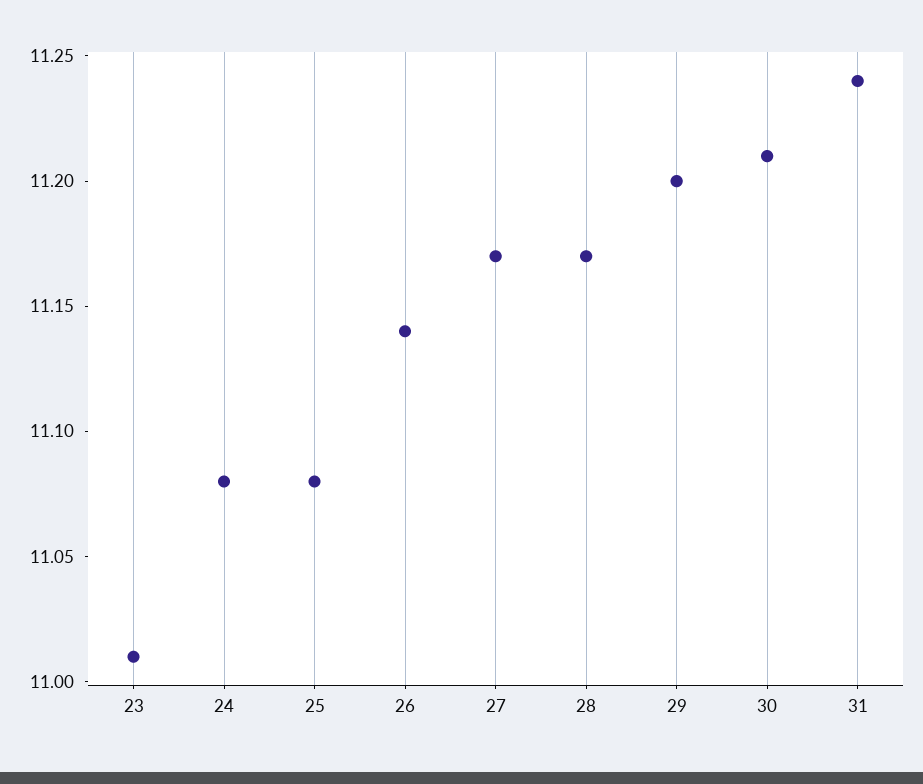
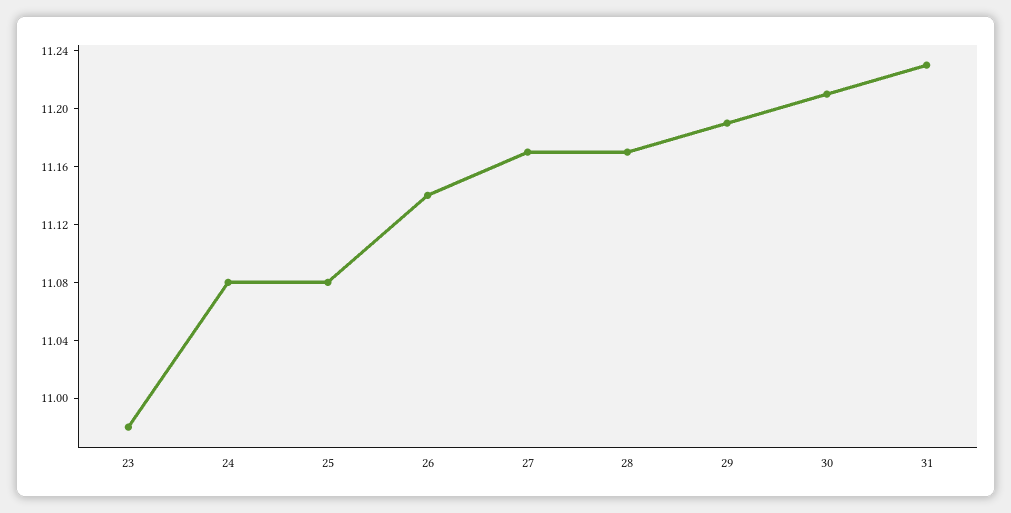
  {
-   "23": 11.01,
+   "23": 10.98,
    "24": 11.08,
    "25": 11.08,
    "26": 11.14,
    "27": 11.17,
    "28": 11.17,
-   "29": 11.2,
+   "29": 11.19,
    "30": 11.21,
-   "31": 11.24
+   "31": 11.23
  }

